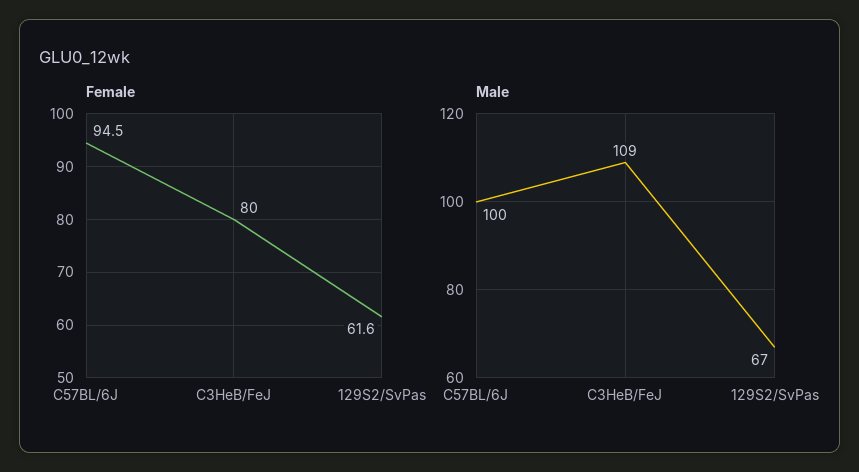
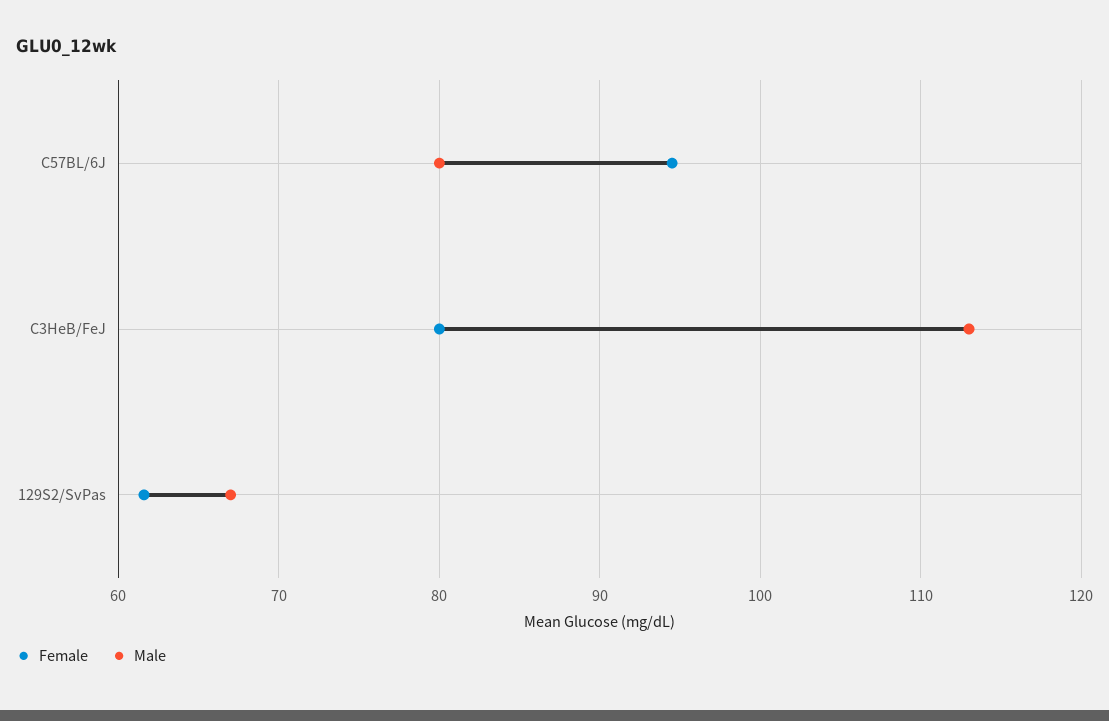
  {
    "Female": {
      "C57BL/6J": 94.5,
      "C3HeB/FeJ": 80,
      "129S2/SvPas": 61.6
    },
    "Male": {
-     "C57BL/6J": 100,
+     "C57BL/6J": 80,
-     "C3HeB/FeJ": 109,
+     "C3HeB/FeJ": 113,
      "129S2/SvPas": 67
    }
  }

